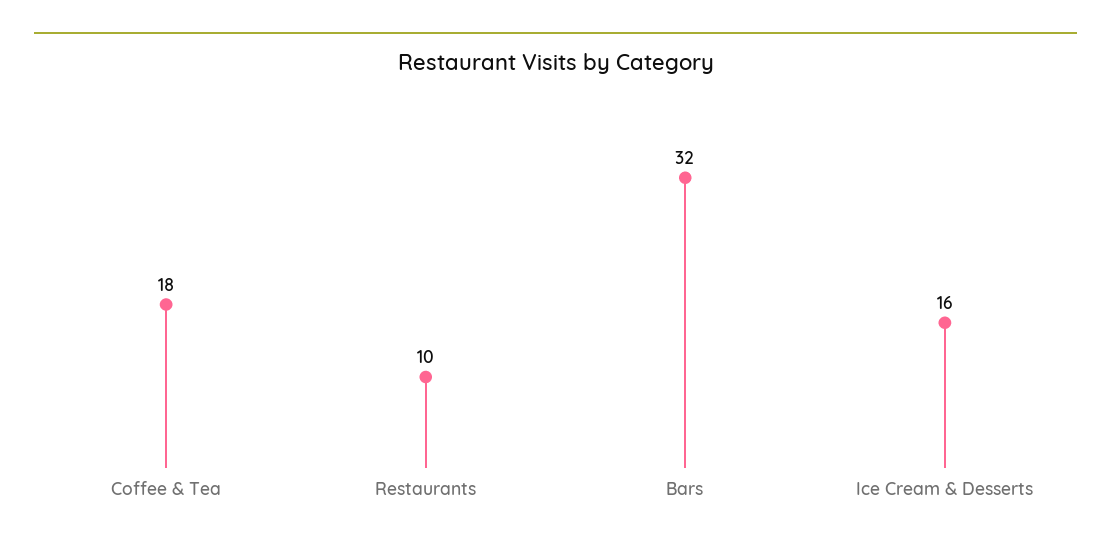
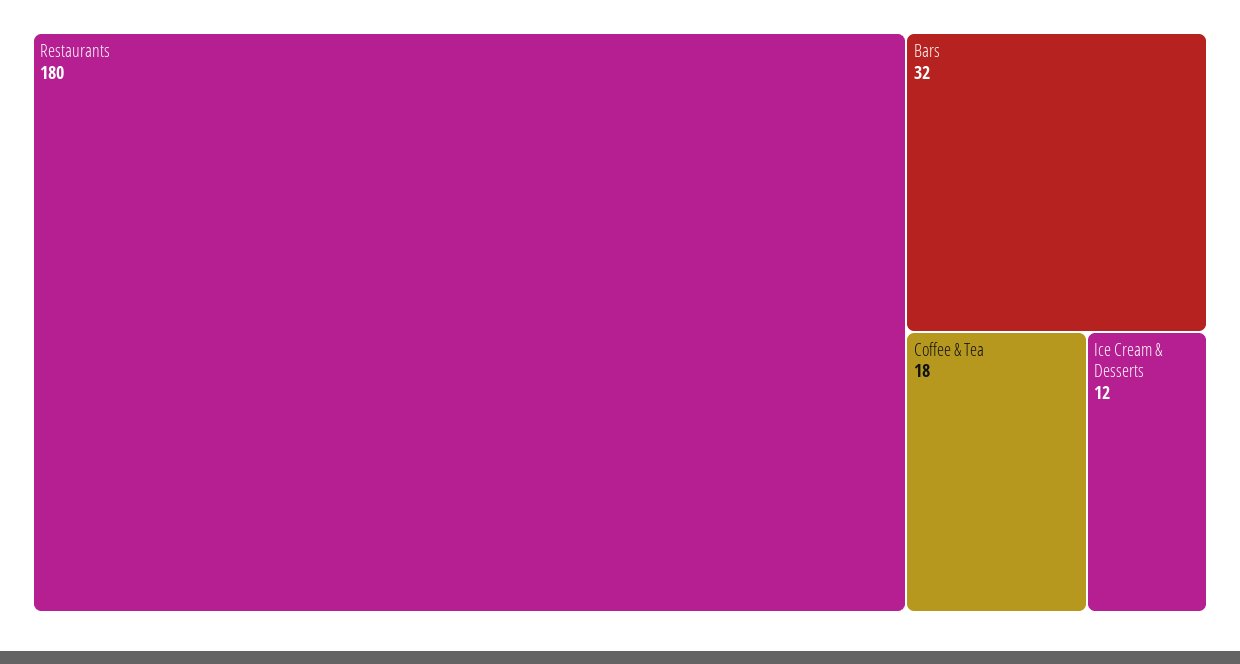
  {
    "Coffee & Tea": 18,
-   "Restaurants": 10,
+   "Restaurants": 180,
    "Bars": 32,
-   "Ice Cream & Desserts": 16
+   "Ice Cream & Desserts": 12
  }

